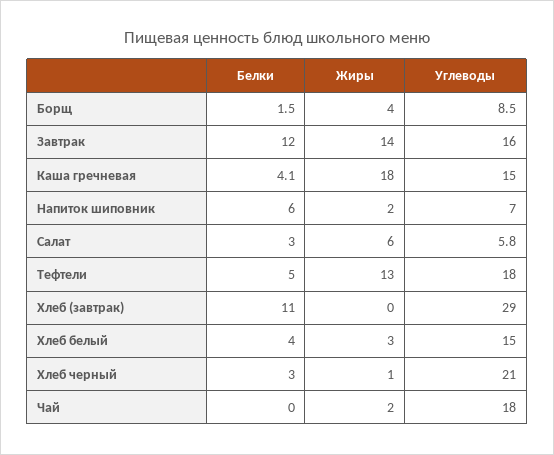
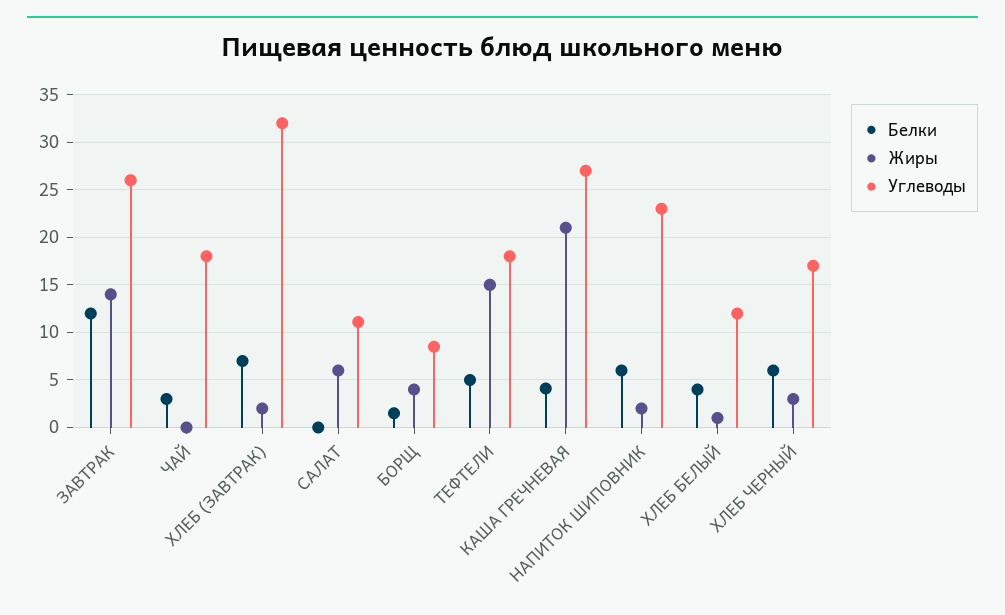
  {
    "Белки": {
      "Борщ": 1.5,
      "Завтрак": 12,
      "Каша гречневая": 4.1,
      "Напиток шиповник": 6,
-     "Салат": 3,
+     "Салат": 0,
      "Тефтели": 5,
-     "Хлеб (завтрак)": 11,
+     "Хлеб (завтрак)": 7,
      "Хлеб белый": 4,
-     "Хлеб черный": 3,
+     "Хлеб черный": 6,
-     "Чай": 0
+     "Чай": 3
    },
    "Жиры": {
      "Борщ": 4,
      "Завтрак": 14,
-     "Каша гречневая": 18,
+     "Каша гречневая": 21,
      "Напиток шиповник": 2,
      "Салат": 6,
-     "Тефтели": 13,
+     "Тефтели": 15,
-     "Хлеб (завтрак)": 0,
+     "Хлеб (завтрак)": 2,
-     "Хлеб белый": 3,
+     "Хлеб белый": 1,
-     "Хлеб черный": 1,
+     "Хлеб черный": 3,
-     "Чай": 2
+     "Чай": 0
    },
    "Углеводы": {
      "Борщ": 8.5,
-     "Завтрак": 16,
+     "Завтрак": 26,
-     "Каша гречневая": 15,
+     "Каша гречневая": 27,
-     "Напиток шиповник": 7,
+     "Напиток шиповник": 23,
-     "Салат": 5.8,
+     "Салат": 11,
      "Тефтели": 18,
-     "Хлеб (завтрак)": 29,
+     "Хлеб (завтрак)": 32,
-     "Хлеб белый": 15,
+     "Хлеб белый": 12,
-     "Хлеб черный": 21,
+     "Хлеб черный": 17,
      "Чай": 18
    }
  }

